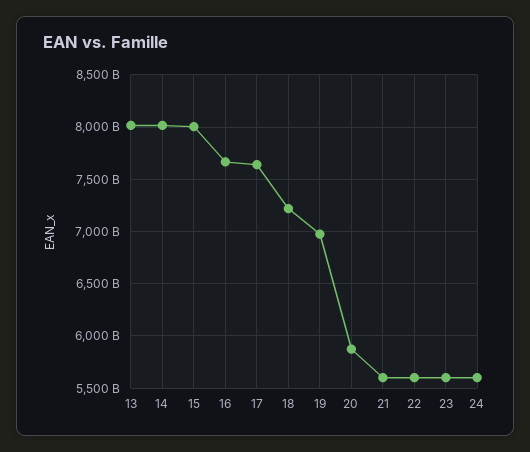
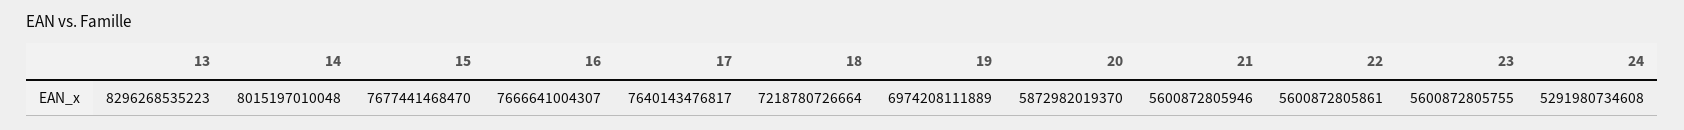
  {
-   "13": 8000000000000,
+   "13": 8296268535223,
    "14": 8015197010048,
-   "15": 8000000000000,
+   "15": 7677441468470,
    "16": 7666641004307,
    "17": 7640143476817,
    "18": 7218780726664,
    "19": 6974208111889,
    "20": 5872982019370,
    "21": 5600872805946,
    "22": 5600872805861,
    "23": 5600872805755,
-   "24": 5600000000000
+   "24": 5291980734608
  }

